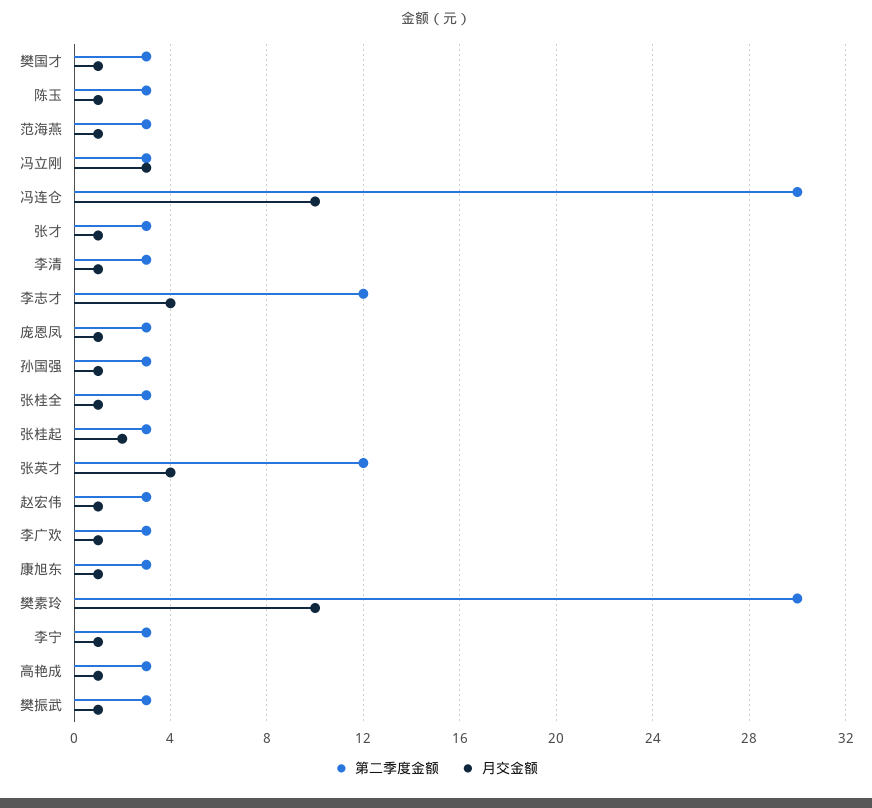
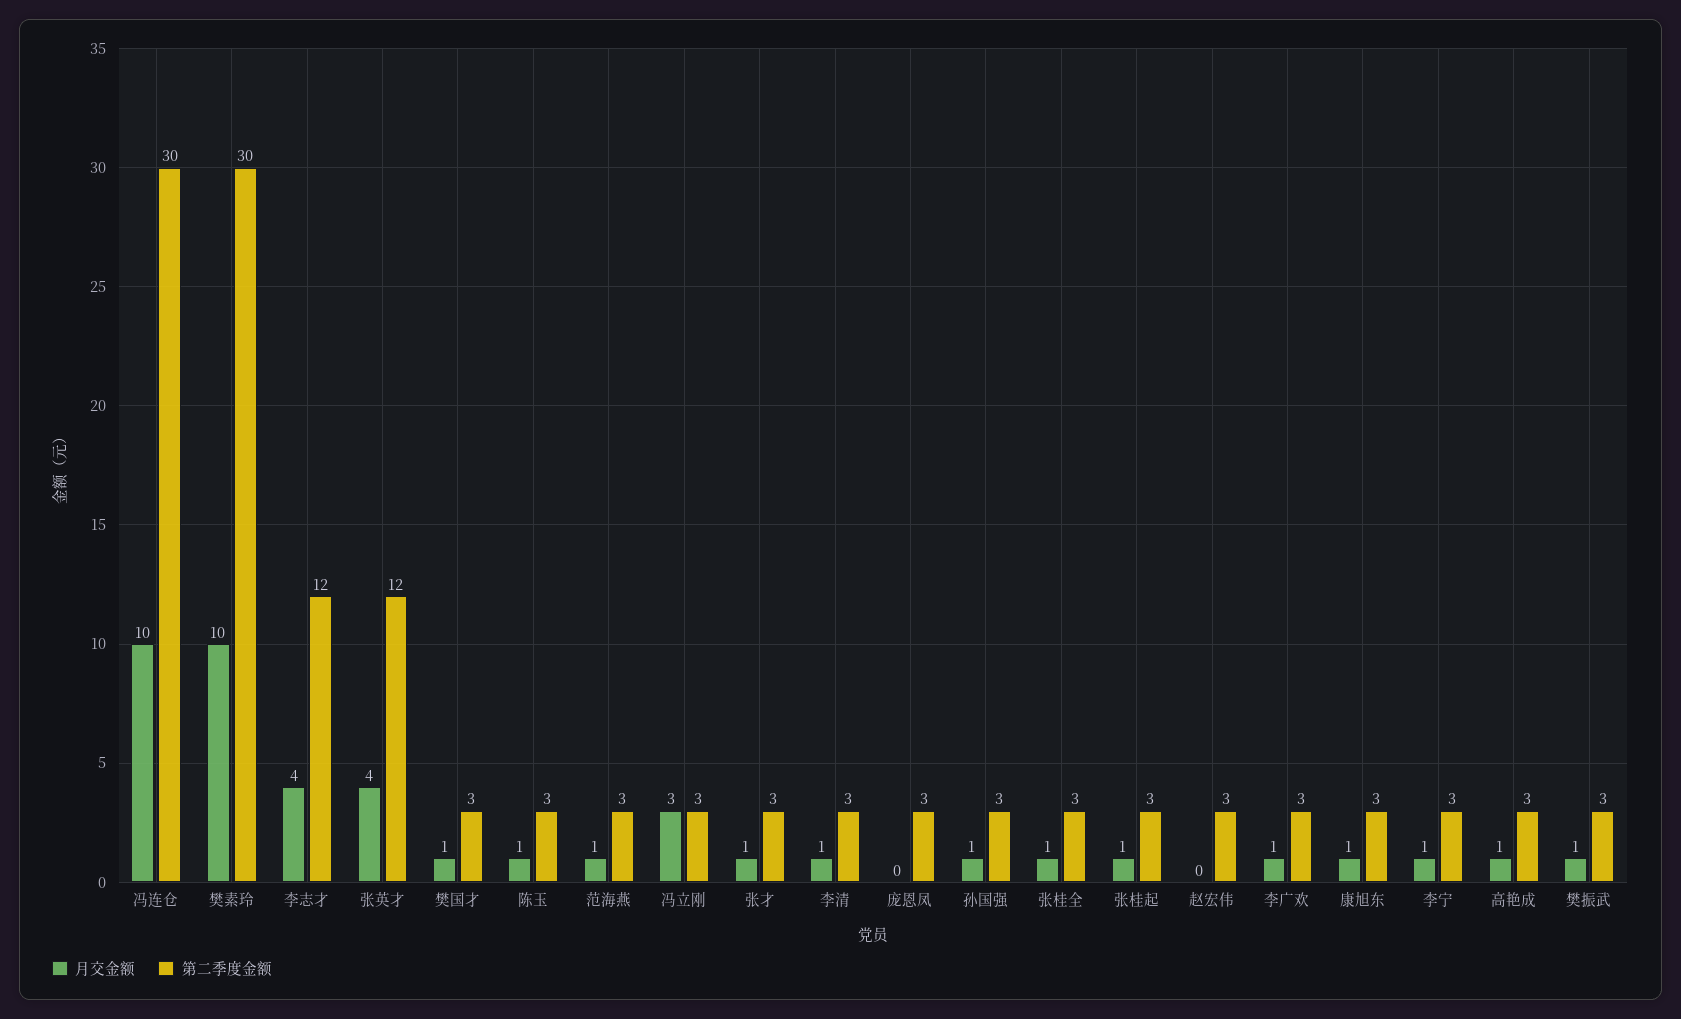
  {
    "第二季度金额": {
      "樊国才": 3,
      "陈玉": 3,
      "范海燕": 3,
      "冯立刚": 3,
      "冯连仓": 30,
      "张才": 3,
      "李清": 3,
      "李志才": 12,
      "庞恩凤": 3,
      "孙国强": 3,
      "张桂全": 3,
      "张桂起": 3,
      "张英才": 12,
      "赵宏伟": 3,
      "李广欢": 3,
      "康旭东": 3,
      "樊素玲": 30,
      "李宁": 3,
      "高艳成": 3,
      "樊振武": 3
    },
    "月交金额": {
      "樊国才": 1,
      "陈玉": 1,
      "范海燕": 1,
      "冯立刚": 3,
      "冯连仓": 10,
      "张才": 1,
      "李清": 1,
      "李志才": 4,
-     "庞恩凤": 1,
+     "庞恩凤": 0,
      "孙国强": 1,
      "张桂全": 1,
-     "张桂起": 2,
+     "张桂起": 1,
      "张英才": 4,
-     "赵宏伟": 1,
+     "赵宏伟": 0,
      "李广欢": 1,
      "康旭东": 1,
      "樊素玲": 10,
      "李宁": 1,
      "高艳成": 1,
      "樊振武": 1
    }
  }

